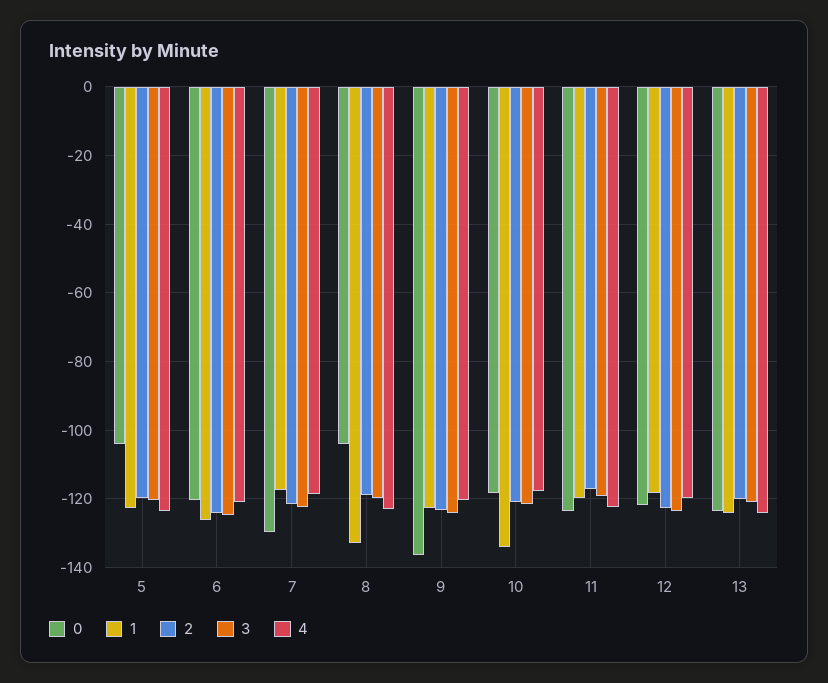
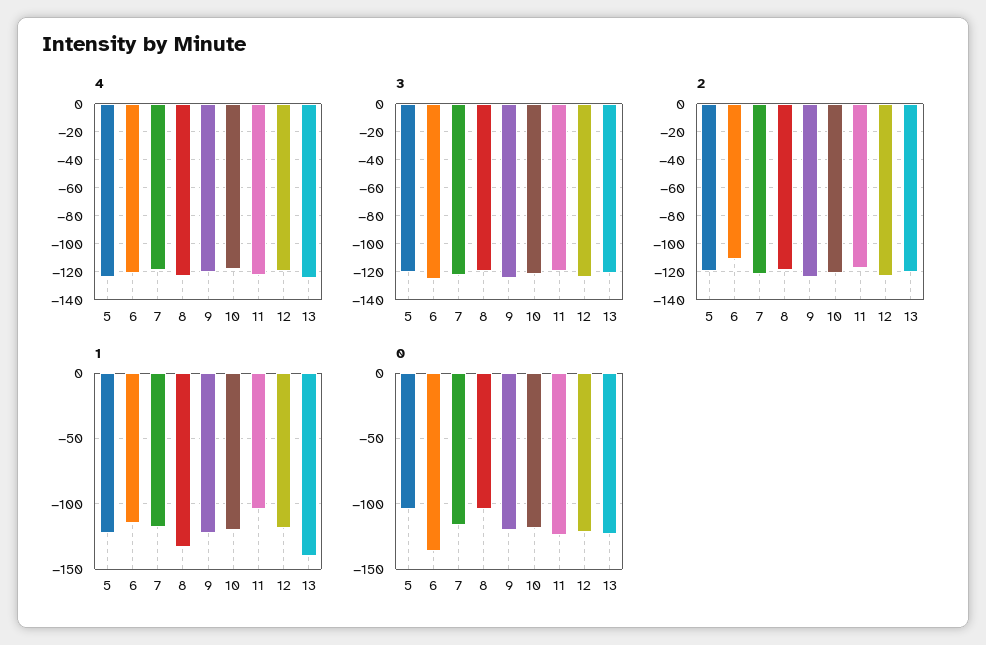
  {
    "0": {
      "5": -104,
-     "6": -120,
+     "6": -135,
-     "7": -130,
+     "7": -115,
      "8": -104,
-     "9": -136,
+     "9": -120,
      "10": -118,
      "11": -124,
      "12": -122,
      "13": -124
    },
    "1": {
      "5": -122,
-     "6": -126,
+     "6": -115,
      "7": -118,
      "8": -132,
      "9": -122,
-     "10": -134,
+     "10": -120,
-     "11": -120,
+     "11": -105,
      "12": -118,
-     "13": -124
+     "13": -140
    },
    "2": {
      "5": -120,
-     "6": -124,
+     "6": -110,
      "7": -122,
      "8": -118,
      "9": -124,
      "10": -120,
      "11": -118,
      "12": -122,
      "13": -120
    },
    "3": {
      "5": -120,
      "6": -124,
      "7": -122,
      "8": -120,
      "9": -124,
      "10": -122,
      "11": -120,
      "12": -124,
      "13": -120
    },
    "4": {
      "5": -124,
      "6": -122,
      "7": -118,
      "8": -122,
      "9": -120,
      "10": -118,
      "11": -122,
      "12": -120,
      "13": -124
    }
  }

